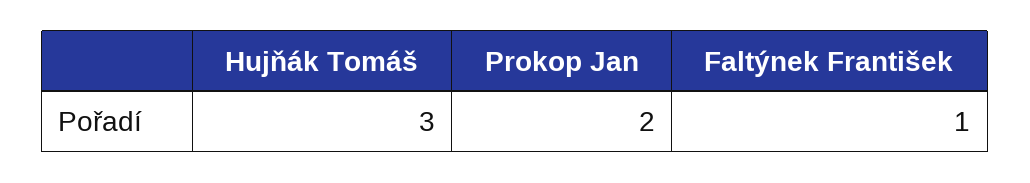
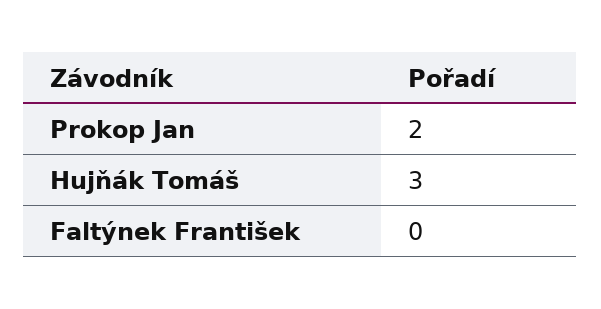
  {
    "Hujňák Tomáš": 3,
    "Prokop Jan": 2,
-   "Faltýnek František": 1
+   "Faltýnek František": 0
  }

